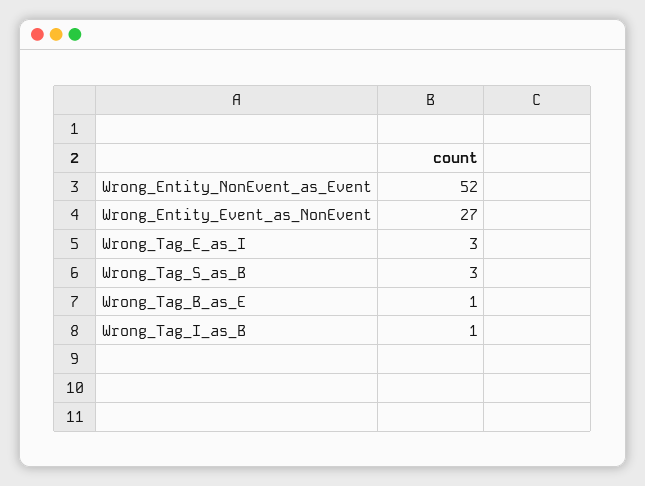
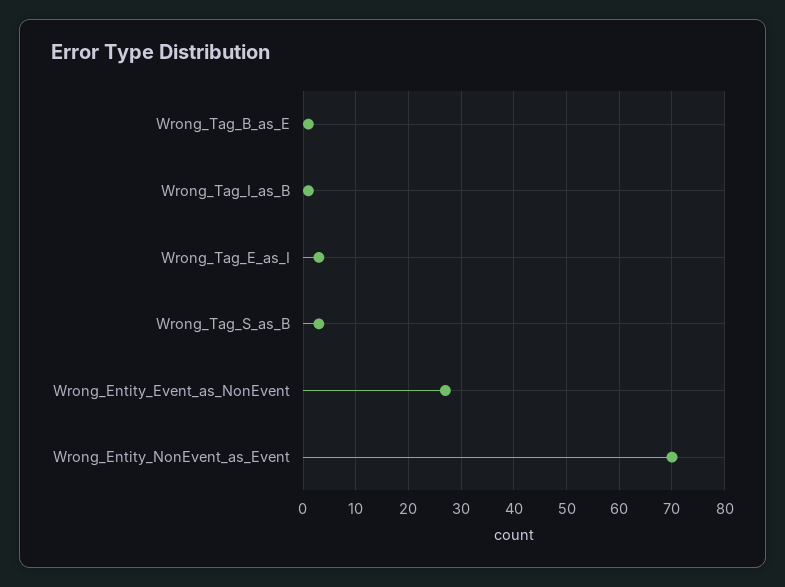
  {
-   "Wrong_Entity_NonEvent_as_Event": 52,
+   "Wrong_Entity_NonEvent_as_Event": 70,
    "Wrong_Entity_Event_as_NonEvent": 27,
    "Wrong_Tag_E_as_I": 3,
    "Wrong_Tag_S_as_B": 3,
    "Wrong_Tag_B_as_E": 1,
    "Wrong_Tag_I_as_B": 1
  }

